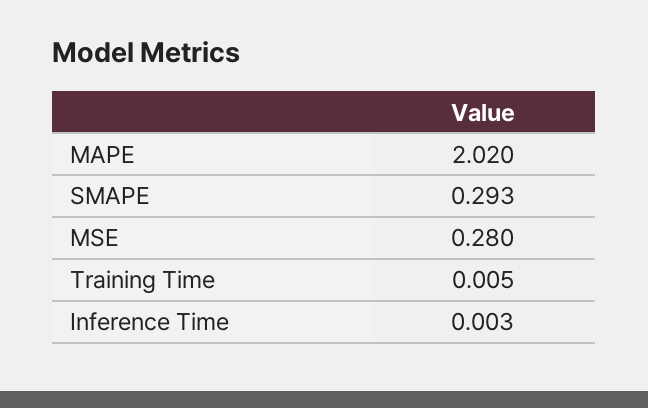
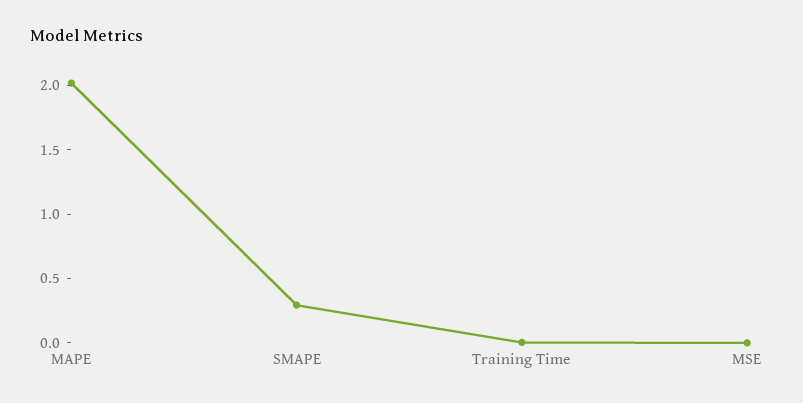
  {
    "MAPE": 2.02,
    "SMAPE": 0.293,
-   "MSE": 0.28,
+   "MSE": 0,
-   "Training Time": 0.005,
+   "Training Time": 0.005
-   "Inference Time": 0.003
  }

